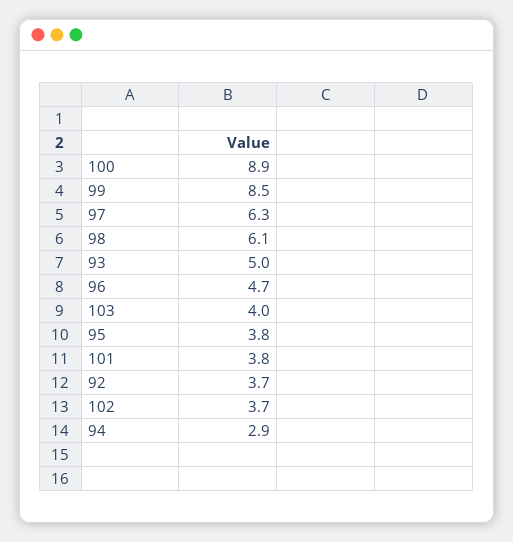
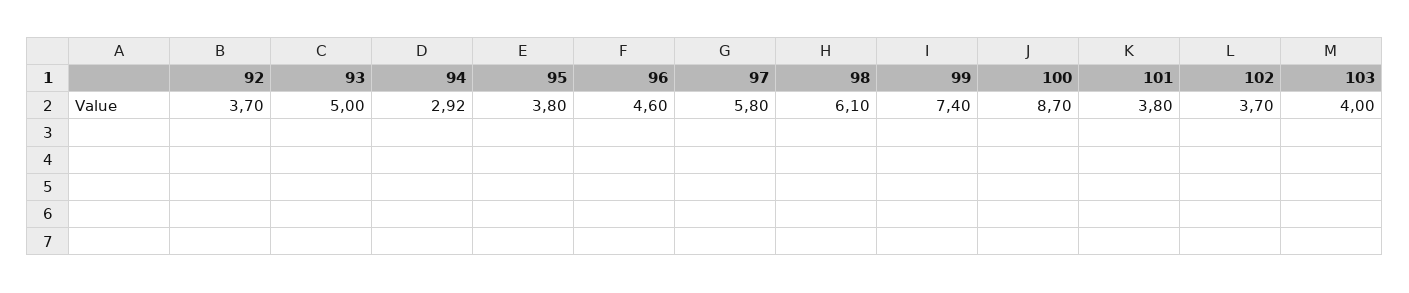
  {
-   "100": 8.9,
+   "100": 8.7,
-   "99": 8.5,
+   "99": 7.4,
-   "97": 6.3,
+   "97": 5.8,
    "98": 6.1,
    "93": 5,
-   "96": 4.7,
+   "96": 4.6,
    "103": 4,
    "95": 3.8,
    "101": 3.8,
    "92": 3.7,
    "102": 3.7,
-   "94": 2.9
+   "94": 2.92
  }

